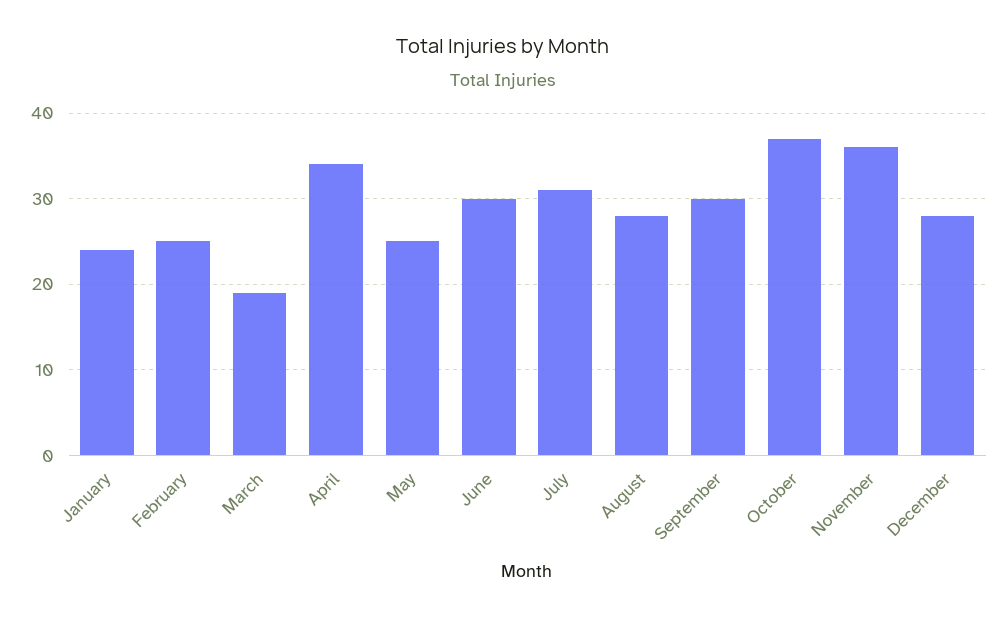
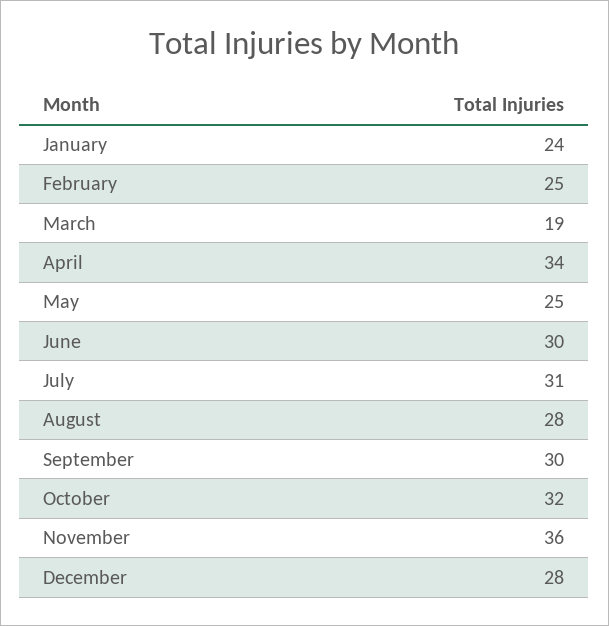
  {
    "January": 24,
    "February": 25,
    "March": 19,
    "April": 34,
    "May": 25,
    "June": 30,
    "July": 31,
    "August": 28,
    "September": 30,
-   "October": 37,
+   "October": 32,
    "November": 36,
    "December": 28
  }

